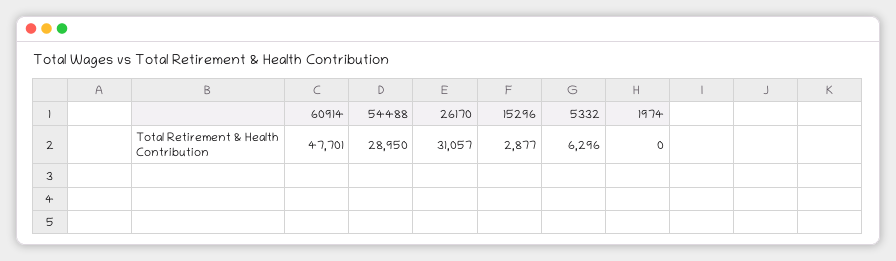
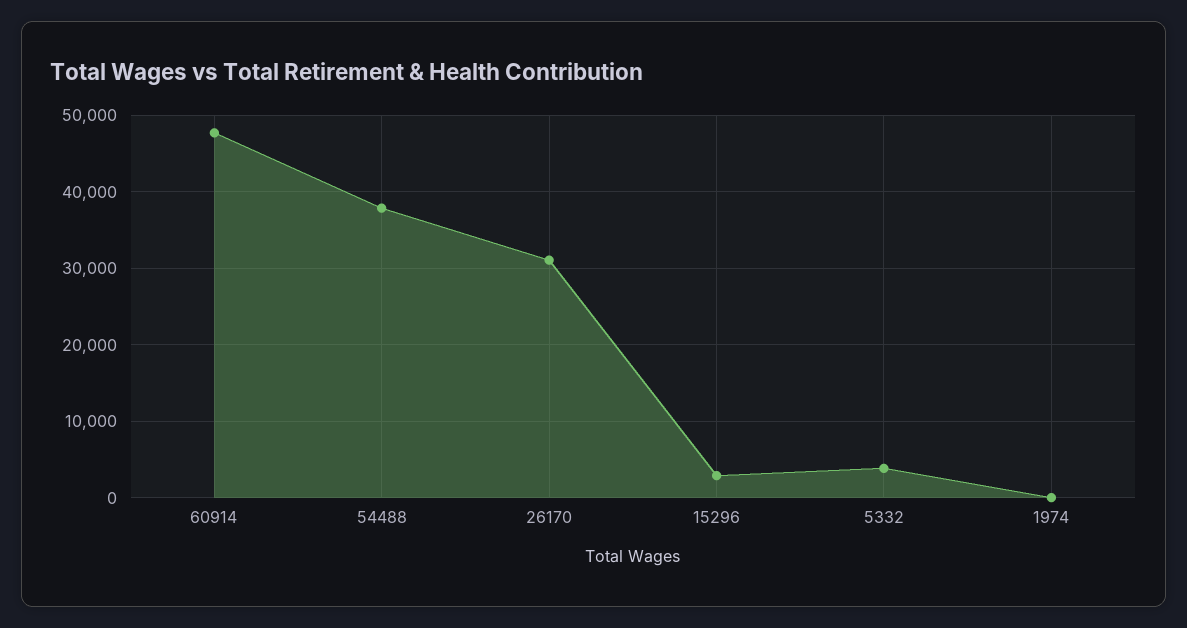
  {
    "60914": 47701,
-   "54488": 28950,
+   "54488": 38000,
    "26170": 31057,
    "15296": 2877,
-   "5332": 6296,
+   "5332": 4000,
    "1974": 0
  }

